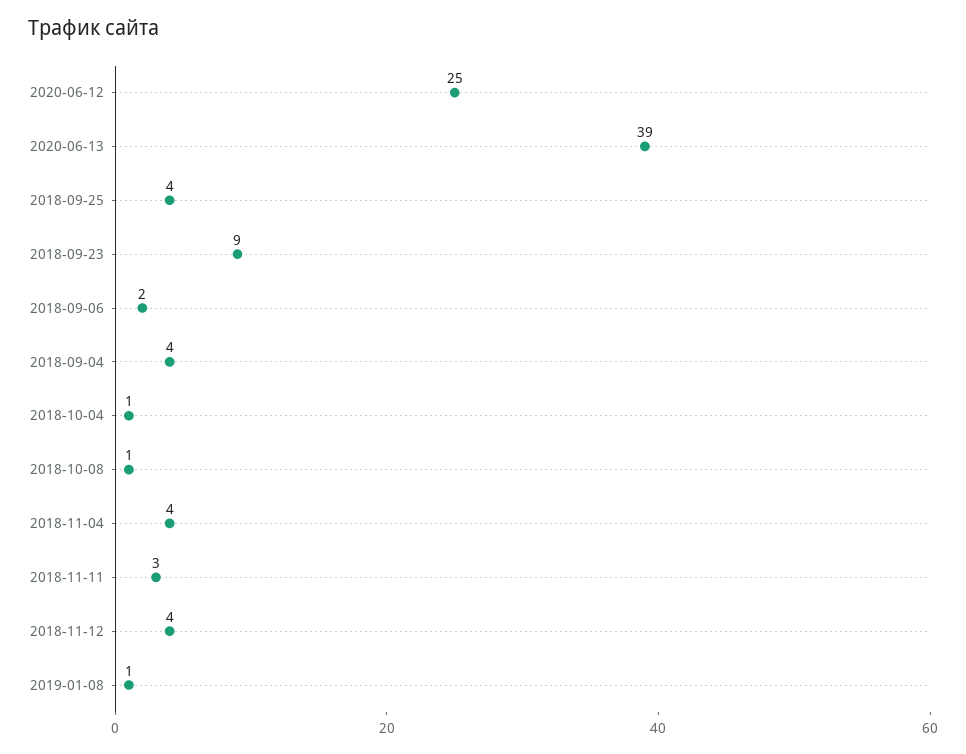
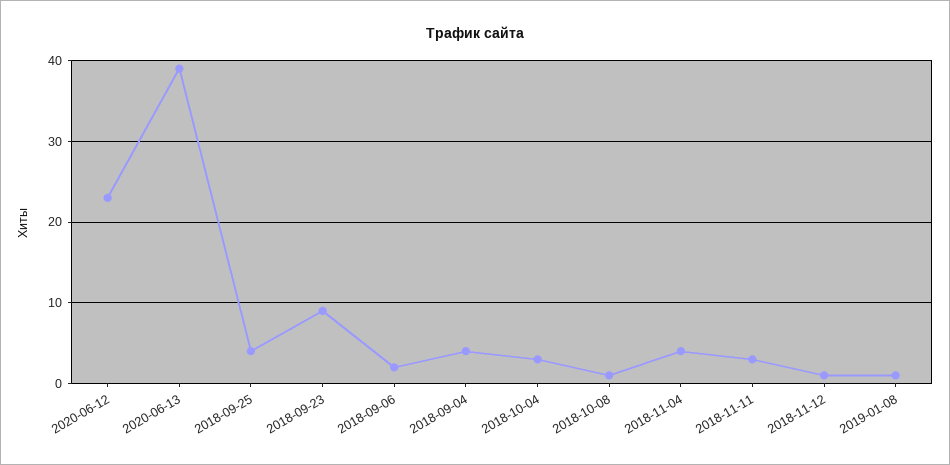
  {
-   "2020-06-12": 25,
+   "2020-06-12": 23,
    "2020-06-13": 39,
    "2018-09-25": 4,
    "2018-09-23": 9,
    "2018-09-06": 2,
    "2018-09-04": 4,
-   "2018-10-04": 1,
+   "2018-10-04": 3,
    "2018-10-08": 1,
    "2018-11-04": 4,
    "2018-11-11": 3,
-   "2018-11-12": 4,
+   "2018-11-12": 1,
    "2019-01-08": 1
  }

